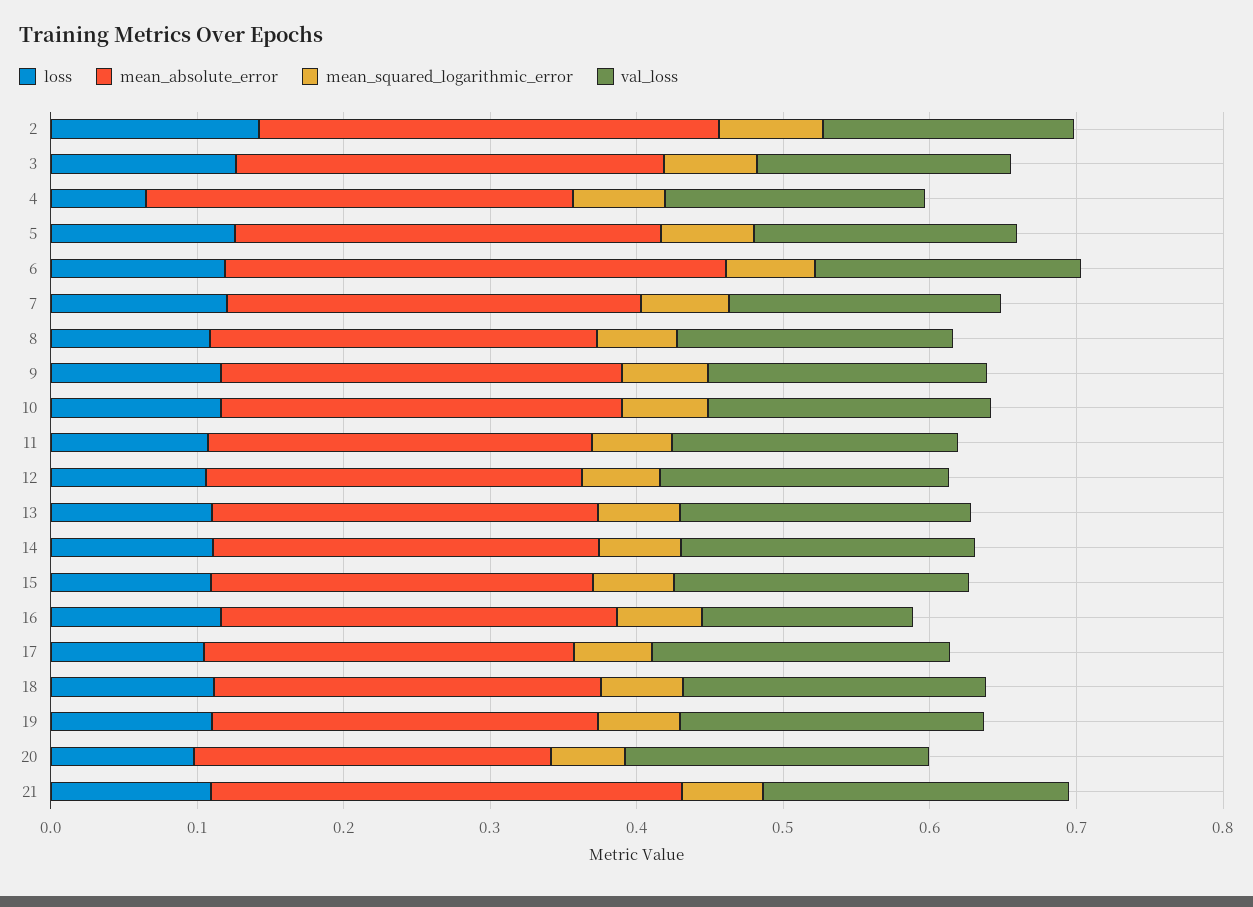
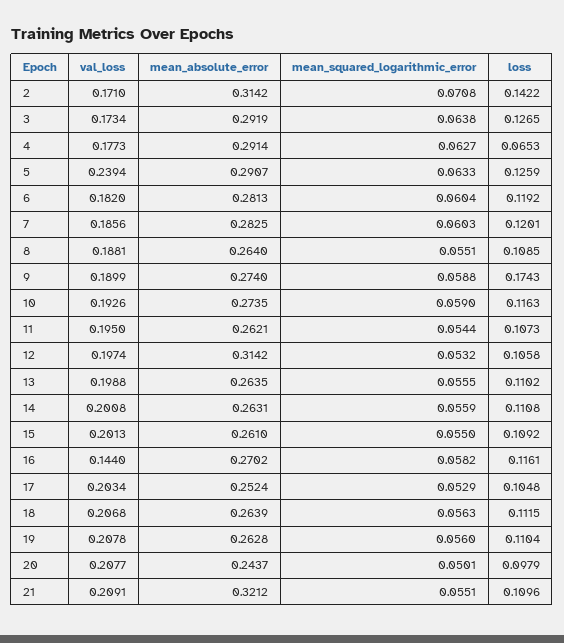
  {
    "loss": {
      "2": 0.1422,
      "3": 0.1265,
      "4": 0.0653,
      "5": 0.1259,
      "6": 0.1192,
      "7": 0.1201,
      "8": 0.1085,
-     "9": 0.12,
+     "9": 0.1743,
      "10": 0.1163,
      "11": 0.1073,
      "12": 0.1058,
      "13": 0.1102,
      "14": 0.1108,
      "15": 0.1092,
      "16": 0.1161,
      "17": 0.1048,
      "18": 0.1115,
      "19": 0.1104,
      "20": 0.0979,
      "21": 0.1096
    },
    "mean_absolute_error": {
      "2": 0.3142,
      "3": 0.2919,
      "4": 0.2914,
      "5": 0.2907,
-     "6": 0.34,
+     "6": 0.2813,
      "7": 0.2825,
      "8": 0.264,
      "9": 0.274,
      "10": 0.2735,
      "11": 0.2621,
-     "12": 0.26,
+     "12": 0.3142,
      "13": 0.2635,
      "14": 0.2631,
      "15": 0.261,
      "16": 0.2702,
      "17": 0.2524,
      "18": 0.2639,
      "19": 0.2628,
      "20": 0.2437,
      "21": 0.3212
    },
    "mean_squared_logarithmic_error": {
      "2": 0.0708,
      "3": 0.0638,
      "4": 0.0627,
      "5": 0.0633,
      "6": 0.0604,
      "7": 0.0603,
      "8": 0.0551,
      "9": 0.0588,
      "10": 0.059,
      "11": 0.0544,
      "12": 0.0532,
      "13": 0.0555,
      "14": 0.0559,
      "15": 0.055,
      "16": 0.0582,
      "17": 0.0529,
      "18": 0.0563,
      "19": 0.056,
      "20": 0.0501,
      "21": 0.0551
    },
    "val_loss": {
      "2": 0.171,
      "3": 0.1734,
      "4": 0.1773,
-     "5": 0.18,
+     "5": 0.2394,
      "6": 0.182,
      "7": 0.1856,
      "8": 0.1881,
      "9": 0.1899,
      "10": 0.1926,
      "11": 0.195,
      "12": 0.1974,
      "13": 0.1988,
      "14": 0.2008,
      "15": 0.2013,
      "16": 0.144,
      "17": 0.2034,
      "18": 0.2068,
      "19": 0.2078,
      "20": 0.2077,
      "21": 0.2091
    }
  }

